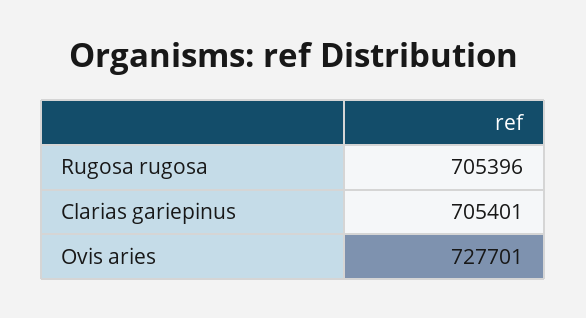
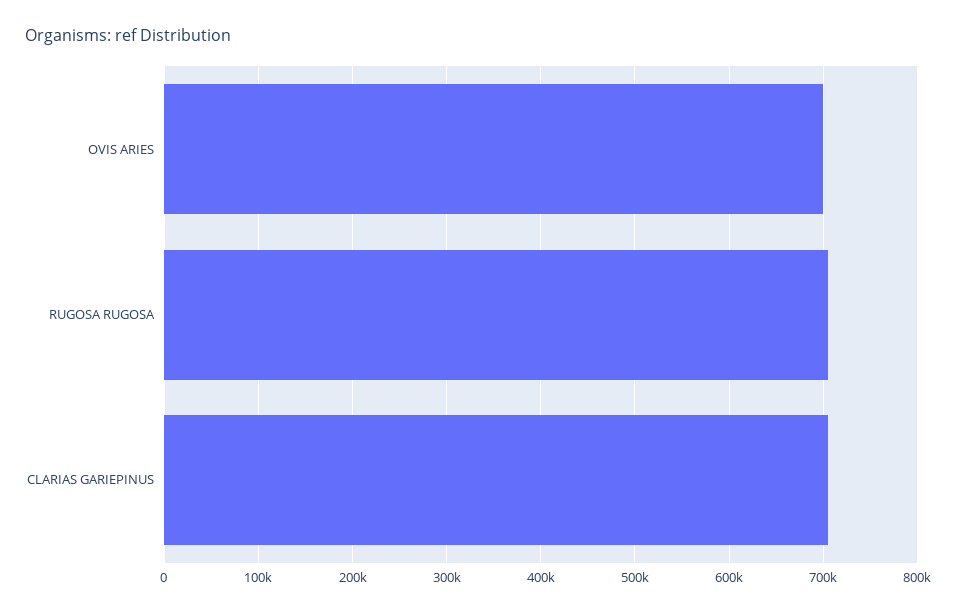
  {
    "Rugosa rugosa": 705396,
    "Clarias gariepinus": 705401,
-   "Ovis aries": 727701
+   "Ovis aries": 700000
  }

